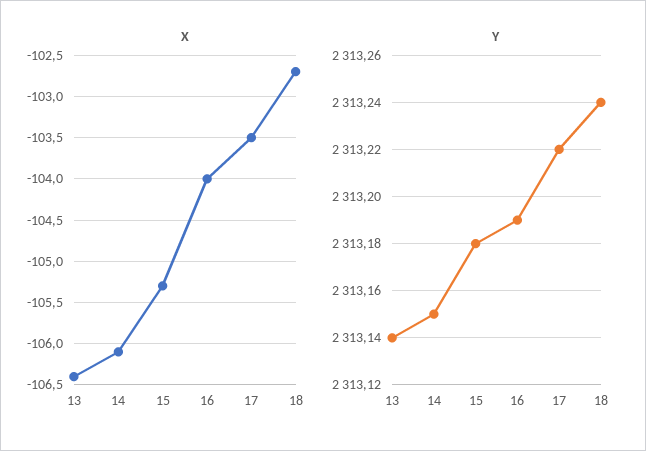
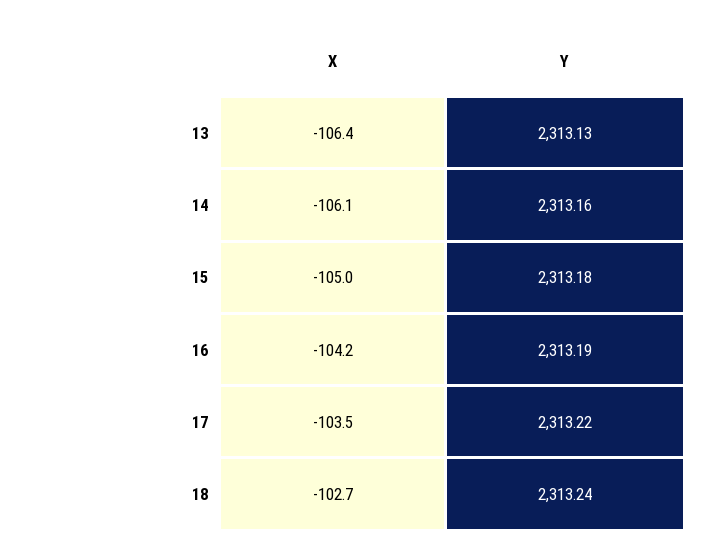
  {
    "X": {
      "13": -106.4,
      "14": -106.1,
-     "15": -105.3,
+     "15": -105,
-     "16": -104,
+     "16": -104.2,
      "17": -103.5,
      "18": -102.7
    },
    "Y": {
-     "13": 2313.14,
+     "13": 2313.13,
-     "14": 2313.15,
+     "14": 2313.16,
      "15": 2313.18,
      "16": 2313.19,
      "17": 2313.22,
      "18": 2313.24
    }
  }

